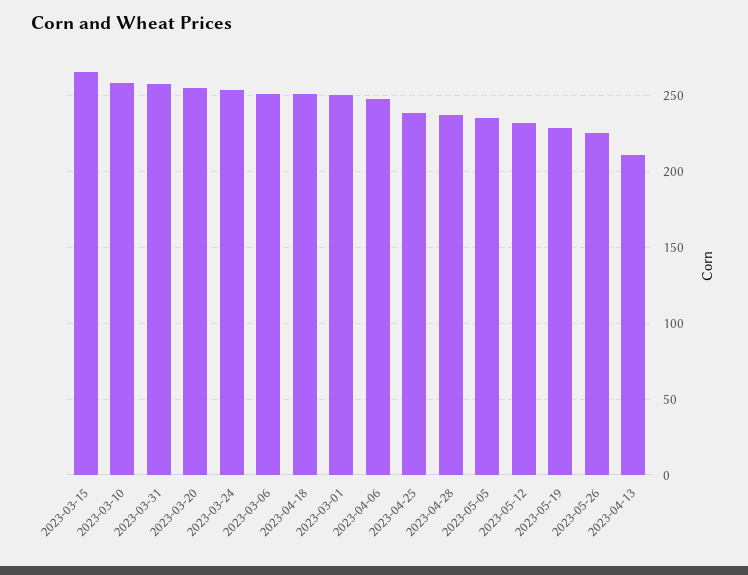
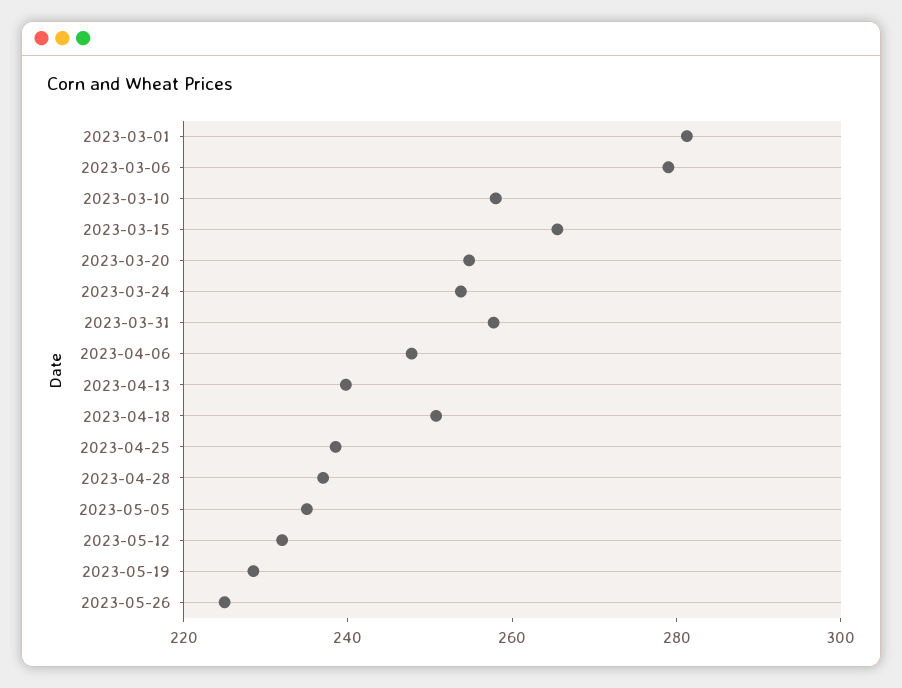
  {
    "2023-03-15": 265,
    "2023-03-10": 260,
    "2023-03-31": 260,
    "2023-03-20": 255,
    "2023-03-24": 255,
-   "2023-03-06": 250,
+   "2023-03-06": 280,
    "2023-04-18": 250,
-   "2023-03-01": 250,
+   "2023-03-01": 280,
    "2023-04-06": 250,
    "2023-04-25": 240,
    "2023-04-28": 235,
    "2023-05-05": 235,
    "2023-05-12": 230,
    "2023-05-19": 230,
    "2023-05-26": 225,
-   "2023-04-13": 210
+   "2023-04-13": 240
  }

